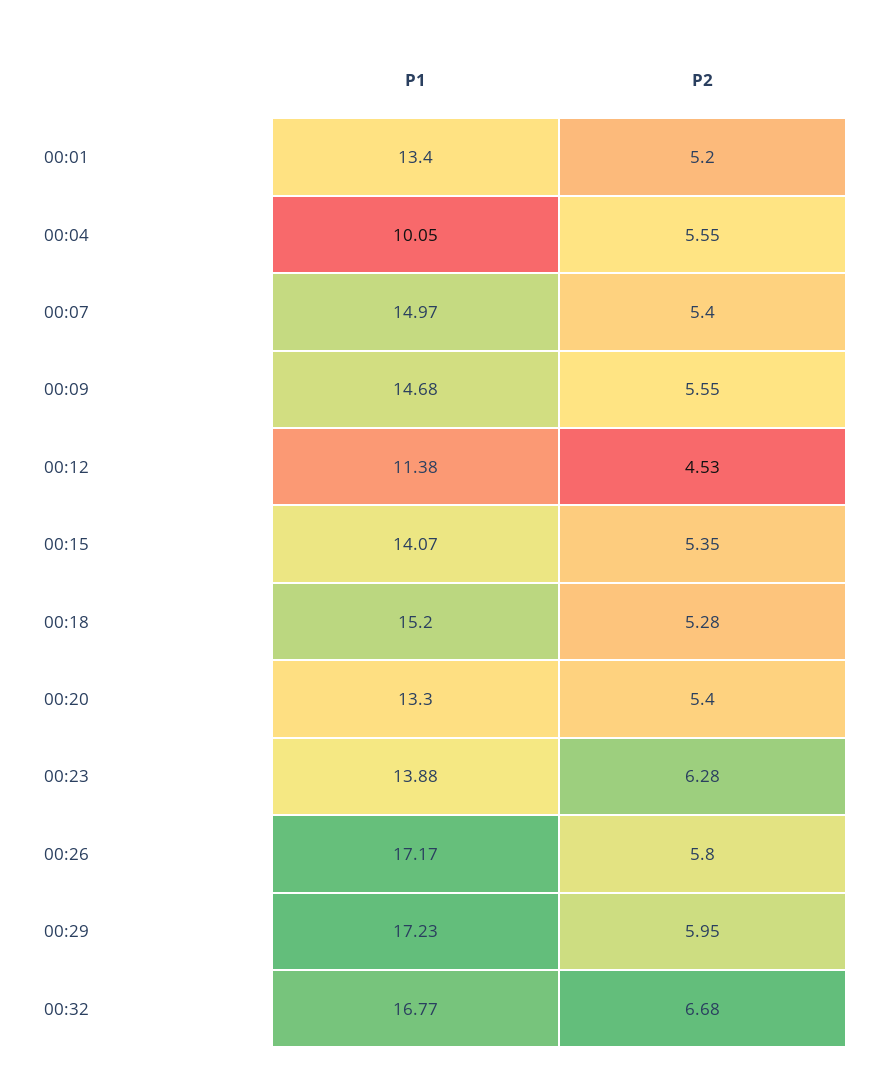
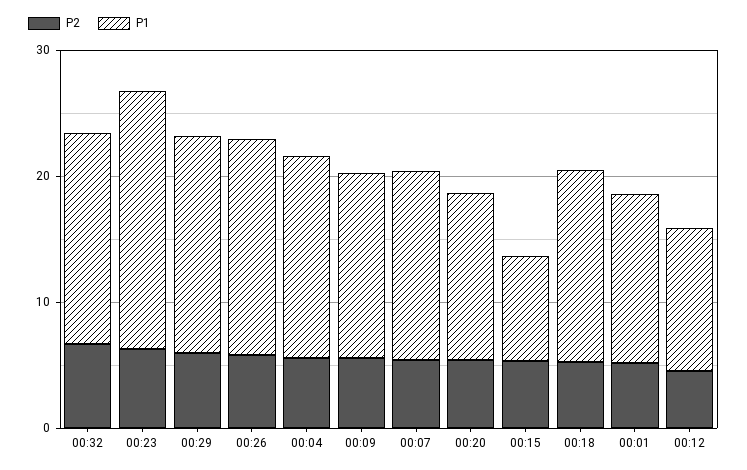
  {
    "P1": {
      "00:01": 13.4,
-     "00:04": 10.05,
+     "00:04": 16,
      "00:07": 14.97,
      "00:09": 14.68,
      "00:12": 11.38,
-     "00:15": 14.07,
+     "00:15": 8,
      "00:18": 15.2,
      "00:20": 13.3,
-     "00:23": 13.88,
+     "00:23": 20,
      "00:26": 17.17,
      "00:29": 17.23,
      "00:32": 16.77
    },
    "P2": {
      "00:01": 5.2,
      "00:04": 5.55,
      "00:07": 5.4,
      "00:09": 5.55,
      "00:12": 4.53,
      "00:15": 5.35,
      "00:18": 5.28,
      "00:20": 5.4,
      "00:23": 6.28,
      "00:26": 5.8,
      "00:29": 5.95,
      "00:32": 6.68
    }
  }

